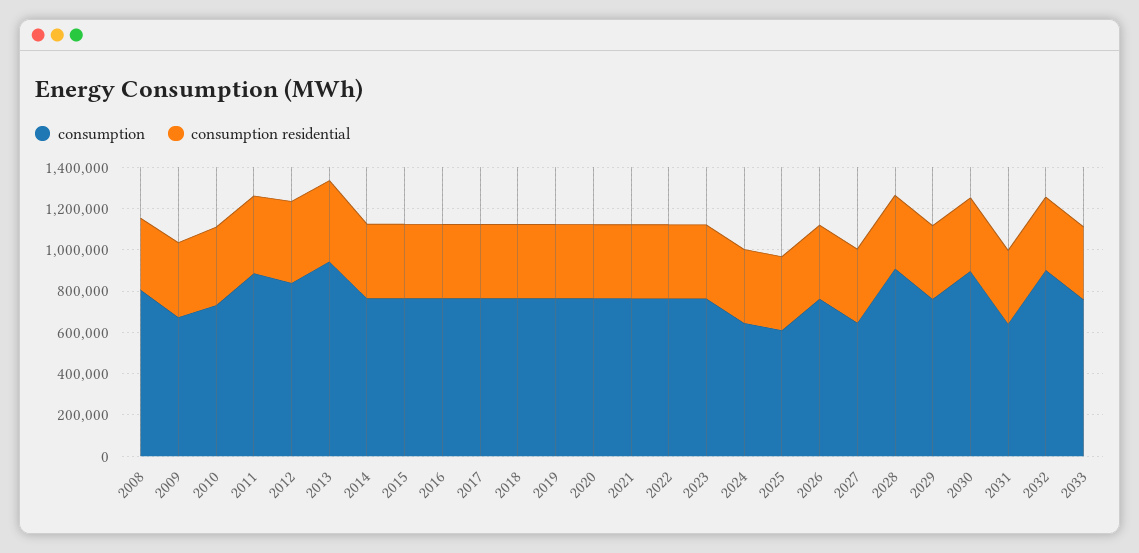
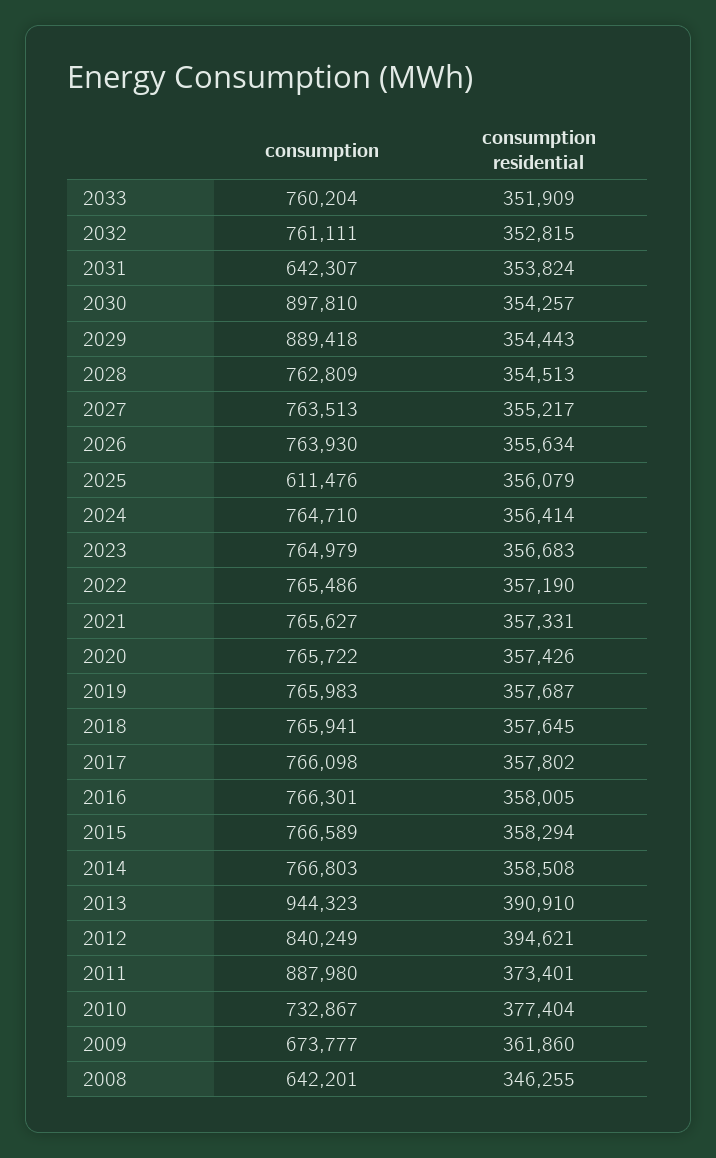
  {
    "consumption": {
-     "2008": 800000,
+     "2008": 642201,
      "2009": 673777,
      "2010": 732867,
      "2011": 887980,
      "2012": 840249,
      "2013": 944323,
      "2014": 766803,
      "2015": 766589,
      "2016": 766301,
      "2017": 766098,
      "2018": 765941,
      "2019": 765983,
      "2020": 765722,
      "2021": 765627,
      "2022": 765486,
      "2023": 764979,
-     "2024": 650000,
+     "2024": 764710,
      "2025": 611476,
      "2026": 763930,
-     "2027": 650000,
+     "2027": 763513,
-     "2028": 900000,
+     "2028": 762809,
-     "2029": 750000,
+     "2029": 889418,
      "2030": 897810,
      "2031": 642307,
-     "2032": 900000,
+     "2032": 761111,
      "2033": 760204
    },
    "consumption residential": {
      "2008": 346255,
      "2009": 361860,
      "2010": 377404,
      "2011": 373401,
      "2012": 394621,
      "2013": 390910,
      "2014": 358508,
      "2015": 358294,
      "2016": 358005,
      "2017": 357802,
      "2018": 357645,
      "2019": 357687,
      "2020": 357426,
      "2021": 357331,
      "2022": 357190,
      "2023": 356683,
      "2024": 356414,
      "2025": 356079,
      "2026": 355634,
      "2027": 355217,
      "2028": 354513,
      "2029": 354443,
      "2030": 354257,
      "2031": 353824,
      "2032": 352815,
      "2033": 351909
    }
  }

